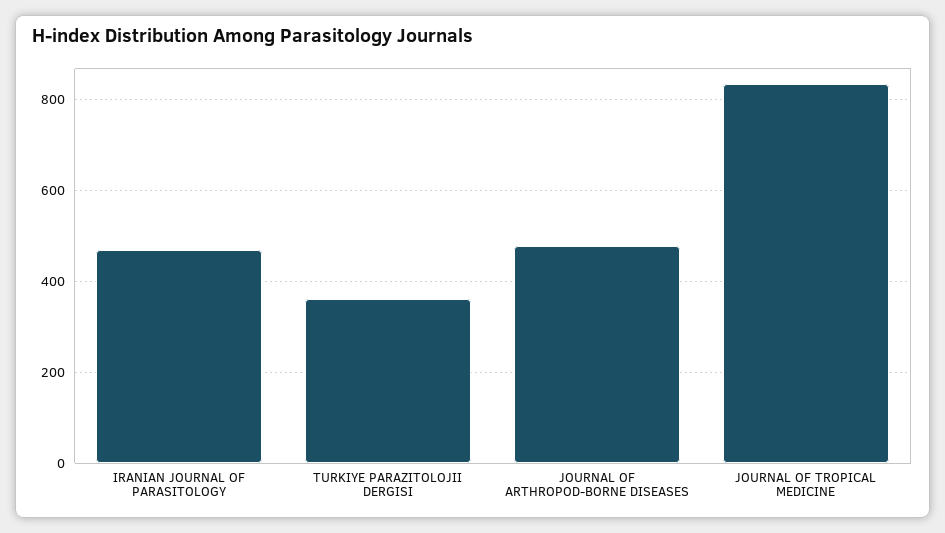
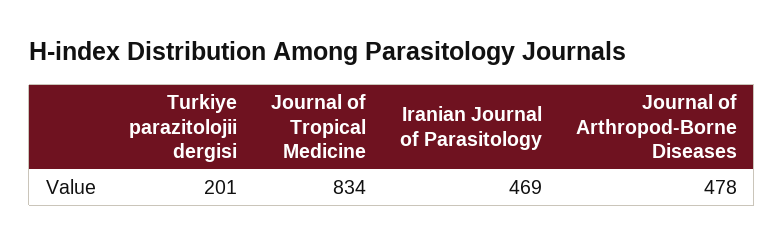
  {
    "IRANIAN JOURNAL OF PARASITOLOGY": 469,
-   "TURKIYE PARAZITOLOJII DERGISI": 360,
+   "TURKIYE PARAZITOLOJII DERGISI": 201,
    "JOURNAL OF ARTHROPOD-BORNE DISEASES": 478,
    "JOURNAL OF TROPICAL MEDICINE": 834
  }

